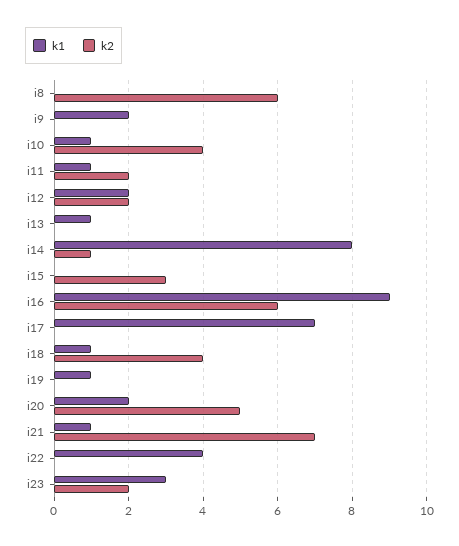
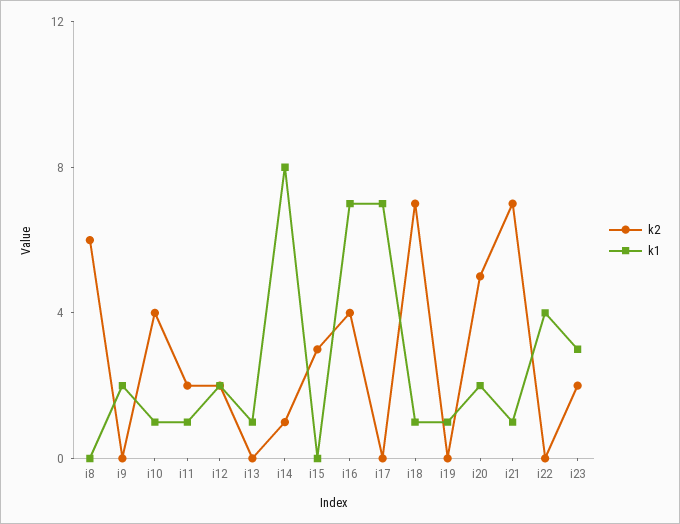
  {
    "k1": {
      "i8": 0,
      "i9": 2,
      "i10": 1,
      "i11": 1,
      "i12": 2,
      "i13": 1,
      "i14": 8,
      "i15": 0,
-     "i16": 9,
+     "i16": 7,
      "i17": 7,
      "i18": 1,
      "i19": 1,
      "i20": 2,
      "i21": 1,
      "i22": 4,
      "i23": 3
    },
    "k2": {
      "i8": 6,
      "i9": 0,
      "i10": 4,
      "i11": 2,
      "i12": 2,
      "i13": 0,
      "i14": 1,
      "i15": 3,
-     "i16": 6,
+     "i16": 4,
      "i17": 0,
-     "i18": 4,
+     "i18": 7,
      "i19": 0,
      "i20": 5,
      "i21": 7,
      "i22": 0,
      "i23": 2
    }
  }

